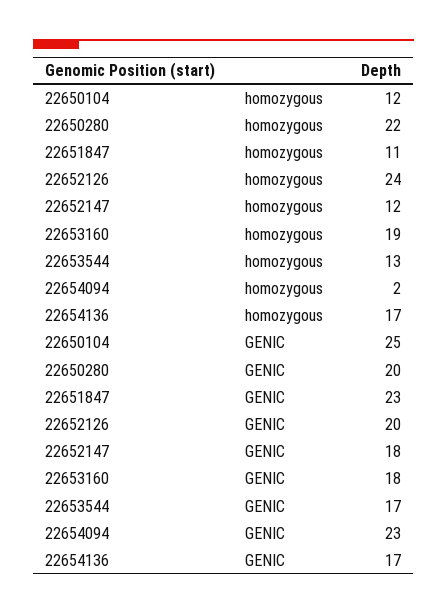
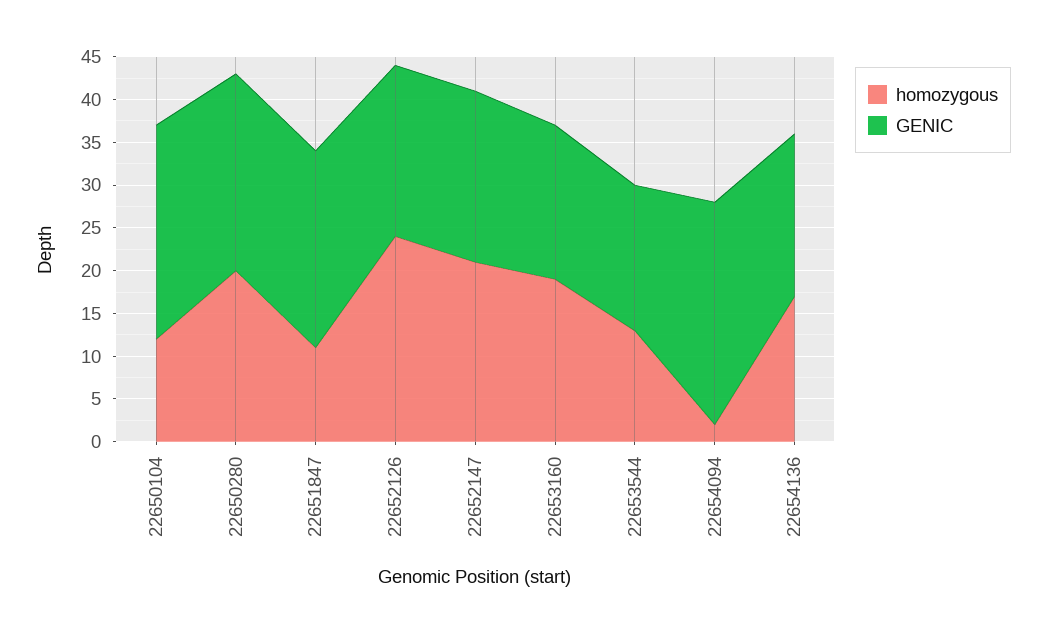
  {
    "homozygous": {
      "22650104": 12,
-     "22650280": 22,
+     "22650280": 20,
      "22651847": 11,
      "22652126": 24,
-     "22652147": 12,
+     "22652147": 21,
      "22653160": 19,
      "22653544": 13,
      "22654094": 2,
      "22654136": 17
    },
    "GENIC": {
      "22650104": 25,
-     "22650280": 20,
+     "22650280": 23,
      "22651847": 23,
      "22652126": 20,
-     "22652147": 18,
+     "22652147": 20,
      "22653160": 18,
      "22653544": 17,
-     "22654094": 23,
+     "22654094": 26,
-     "22654136": 17
+     "22654136": 19
    }
  }

